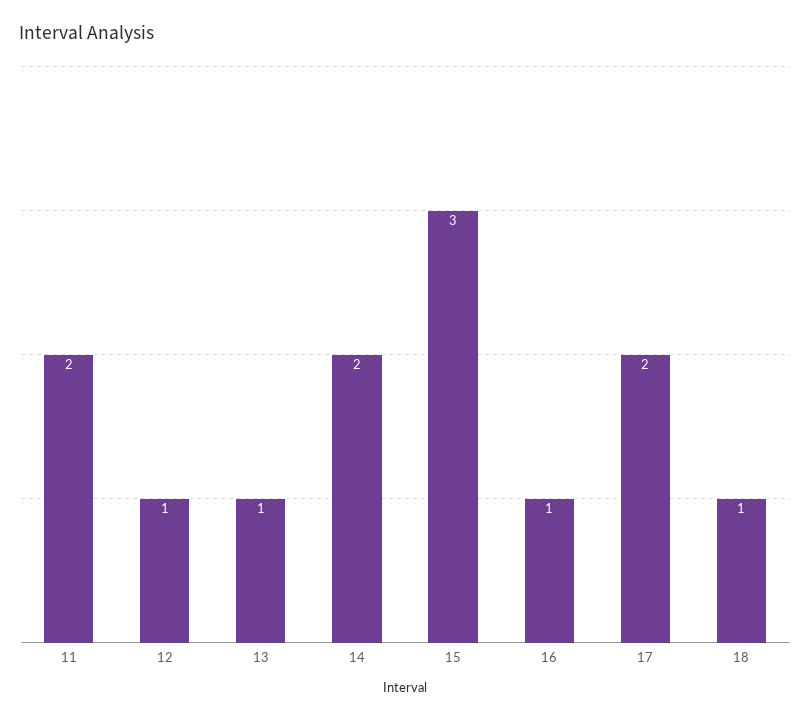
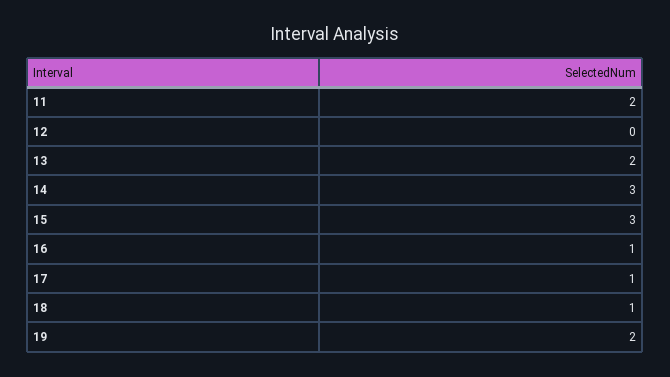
  {
    "11": 2,
-   "12": 1,
+   "12": 0,
-   "13": 1,
+   "13": 2,
-   "14": 2,
+   "14": 3,
    "15": 3,
    "16": 1,
-   "17": 2,
+   "17": 1,
-   "18": 1
+   "18": 1,
+   "19": 2
  }

